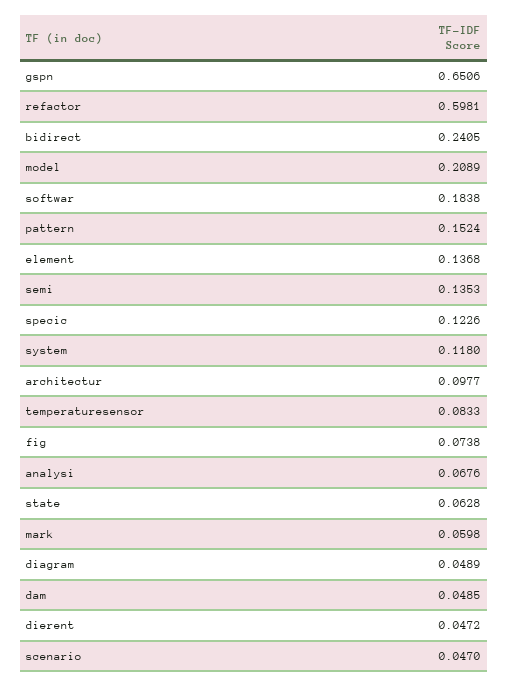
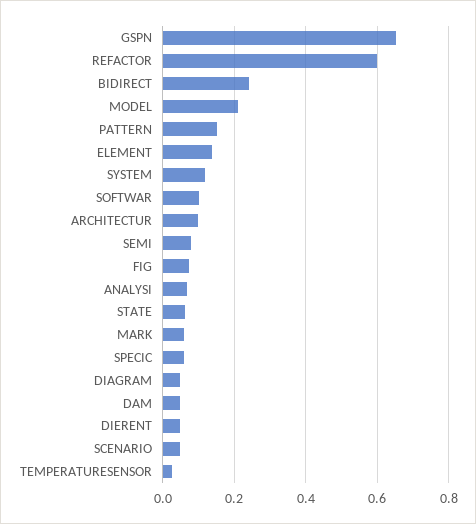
  {
    "gspn": 0.6506,
    "refactor": 0.5981,
    "bidirect": 0.2405,
    "model": 0.2089,
-   "softwar": 0.1838,
+   "softwar": 0.1,
    "pattern": 0.1524,
    "element": 0.1368,
-   "semi": 0.1353,
+   "semi": 0.08,
-   "specic": 0.1226,
+   "specic": 0.06,
    "system": 0.118,
    "architectur": 0.0977,
-   "temperaturesensor": 0.0833,
+   "temperaturesensor": 0.02,
    "fig": 0.0738,
    "analysi": 0.0676,
    "state": 0.0628,
    "mark": 0.0598,
    "diagram": 0.0489,
    "dam": 0.0485,
    "dierent": 0.0472,
    "scenario": 0.047
  }

